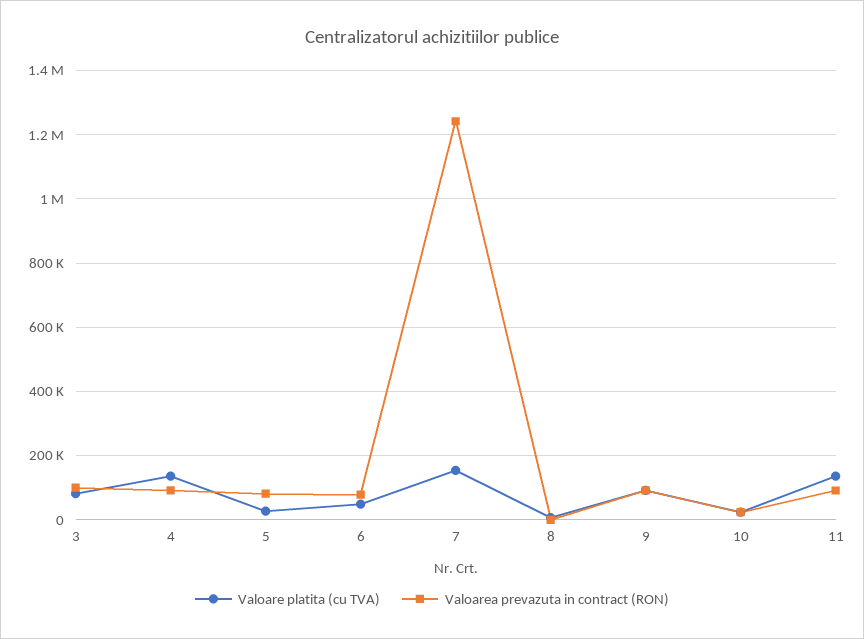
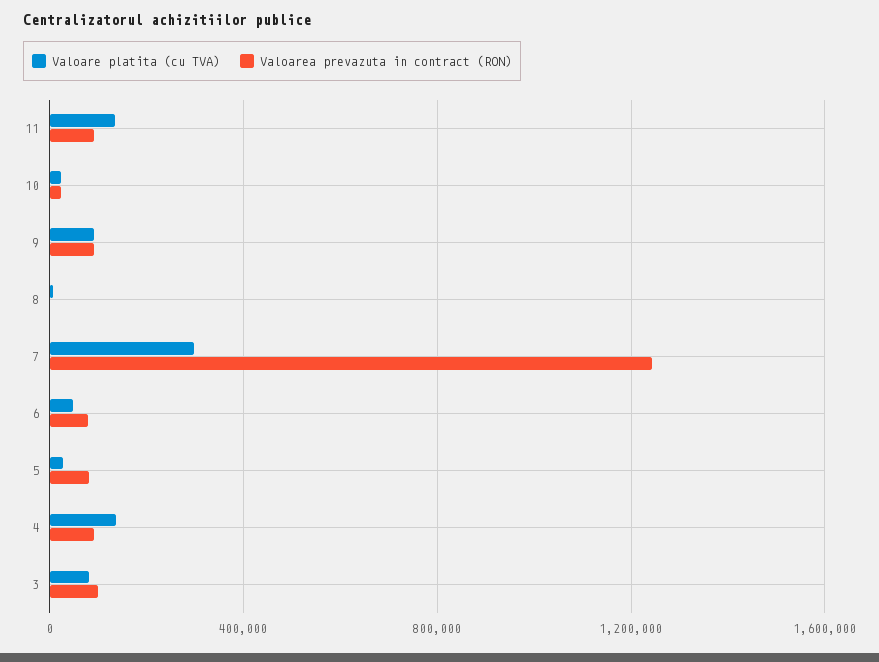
  {
    "Valoare platita (cu TVA)": {
      "3": 80000,
      "4": 140000,
      "5": 20000,
      "6": 40000,
-     "7": 160000,
+     "7": 300000,
      "8": 0,
      "9": 100000,
      "10": 20000,
      "11": 140000
    },
    "Valoarea prevazuta in contract (RON)": {
      "3": 100000,
      "4": 100000,
      "5": 80000,
      "6": 80000,
      "7": 1240000,
      "8": 0,
      "9": 100000,
      "10": 20000,
      "11": 100000
    }
  }

